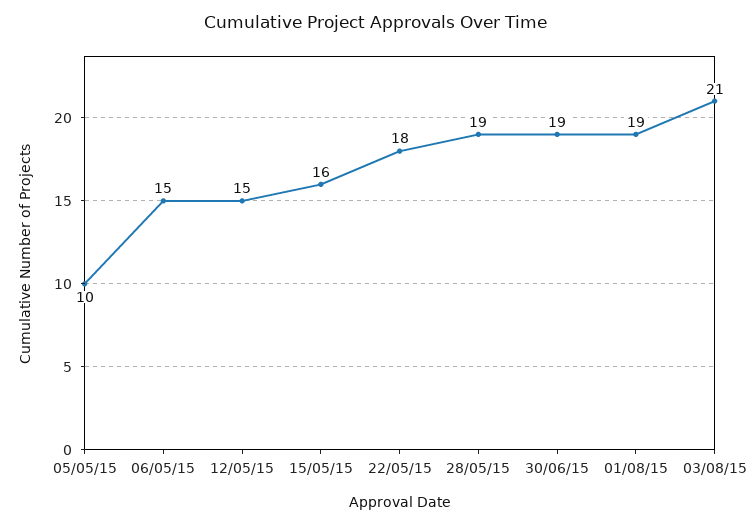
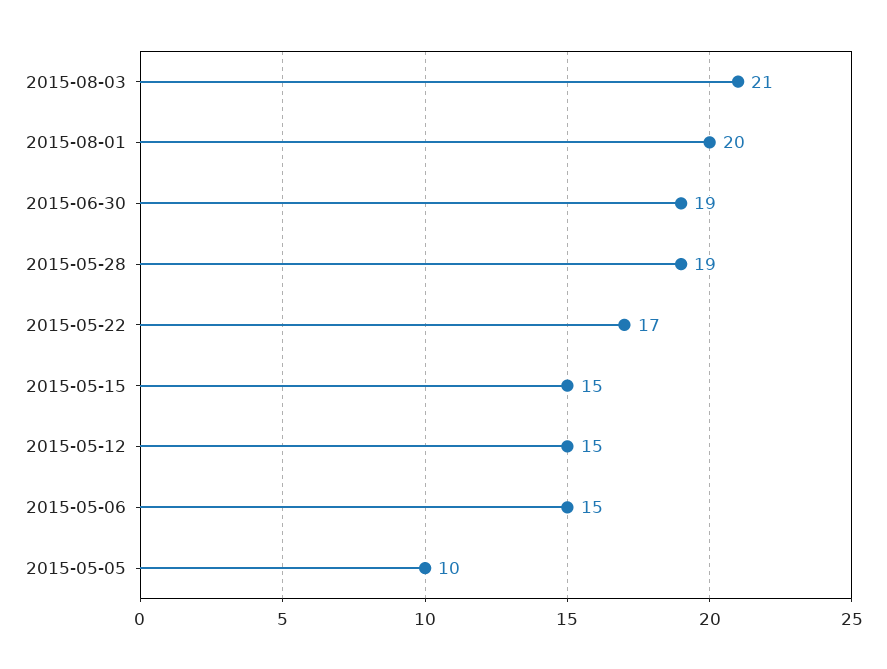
  {
    "05/05/15": 10,
    "06/05/15": 15,
    "12/05/15": 15,
-   "15/05/15": 16,
+   "15/05/15": 15,
-   "22/05/15": 18,
+   "22/05/15": 17,
    "28/05/15": 19,
    "30/06/15": 19,
-   "01/08/15": 19,
+   "01/08/15": 20,
    "03/08/15": 21
  }

